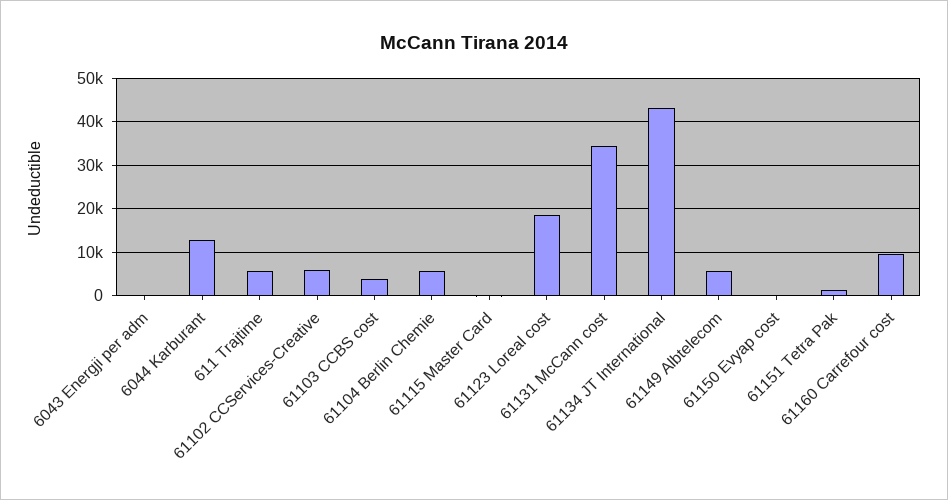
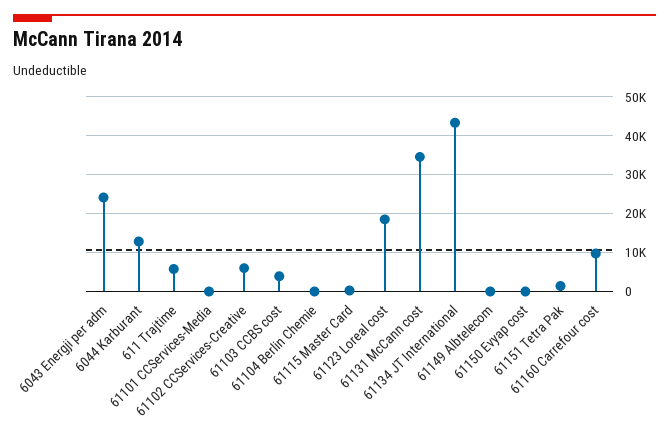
  {
-   "6043 Energji per adm": 0,
+   "6043 Energji per adm": 24000,
    "6044 Karburant": 12000,
    "611 Trajtime": 6000,
    "61102 CCServices-Creative": 6000,
    "61103 CCBS cost": 4000,
-   "61104 Berlin Chemie": 6000,
+   "61104 Berlin Chemie": 0,
    "61115 Master Card": 0,
    "61123 Loreal cost": 18000,
    "61131 McCann cost": 34000,
    "61134 JT International": 44000,
-   "61149 Albtelecom": 6000,
+   "61149 Albtelecom": 0,
    "61150 Evyap cost": 0,
    "61151 Tetra Pak": 2000,
-   "61160 Carrefour cost": 10000
+   "61160 Carrefour cost": 10000,
+   "61101 CCServices-Media": 0
  }

